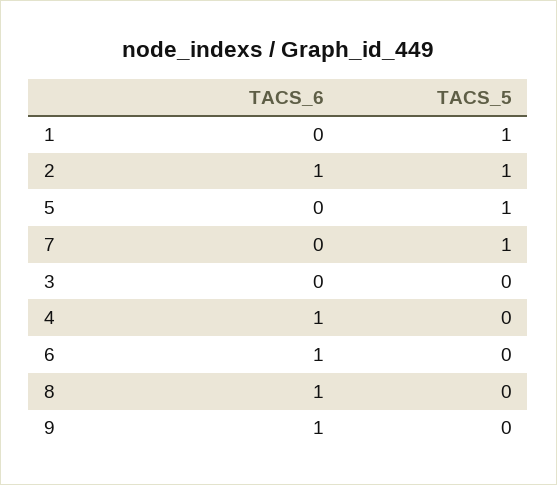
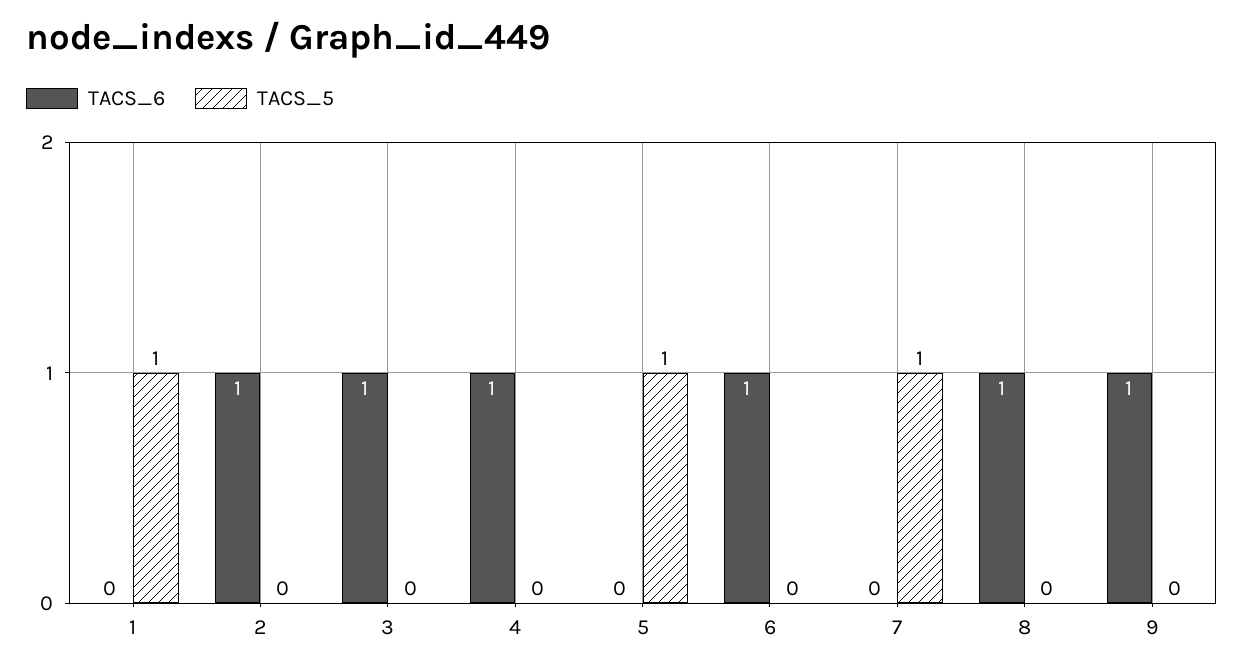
  {
    "TACS_6": {
      "1": 0,
      "2": 1,
      "5": 0,
      "7": 0,
-     "3": 0,
+     "3": 1,
      "4": 1,
      "6": 1,
      "8": 1,
      "9": 1
    },
    "TACS_5": {
      "1": 1,
-     "2": 1,
+     "2": 0,
      "5": 1,
      "7": 1,
      "3": 0,
      "4": 0,
      "6": 0,
      "8": 0,
      "9": 0
    }
  }

